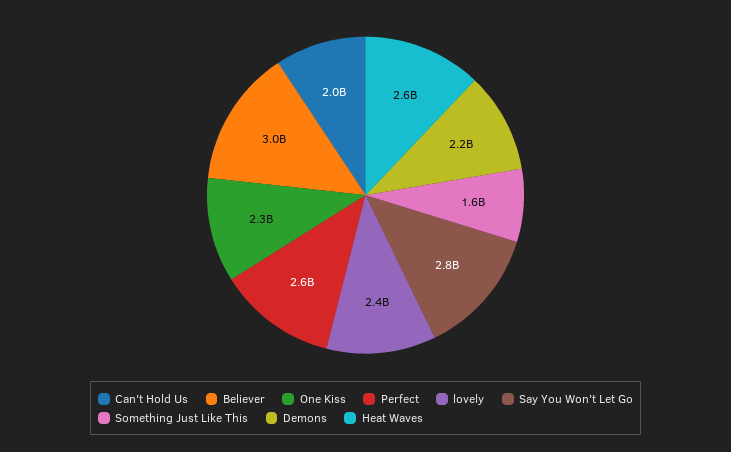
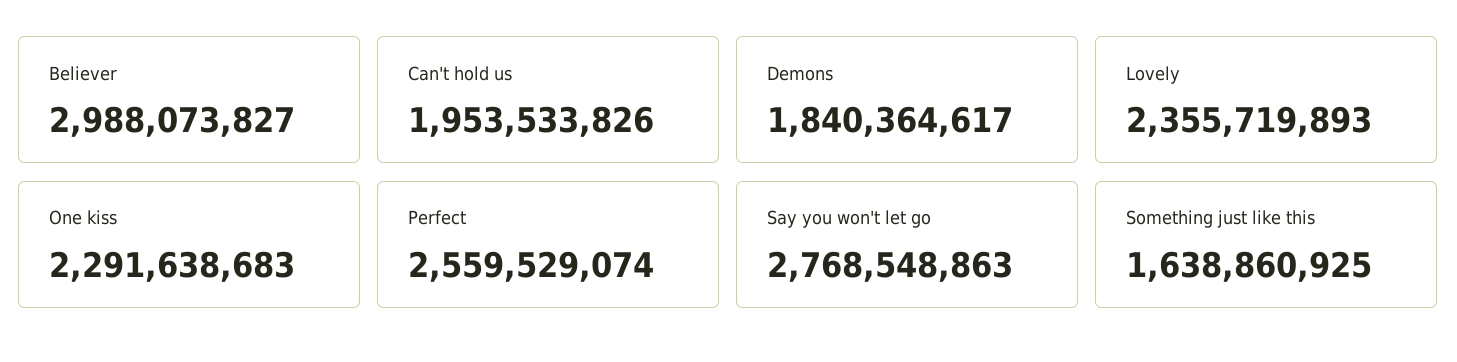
  {
    "Can't Hold Us": 1953533826,
    "Believer": 2988073827,
    "One Kiss": 2291638683,
    "Perfect": 2559529074,
    "lovely": 2355719893,
    "Say You Won't Let Go": 2768548863,
    "Something Just Like This": 1638860925,
-   "Demons": 2200000000,
+   "Demons": 1840364617
-   "Heat Waves": 2600000000
  }

